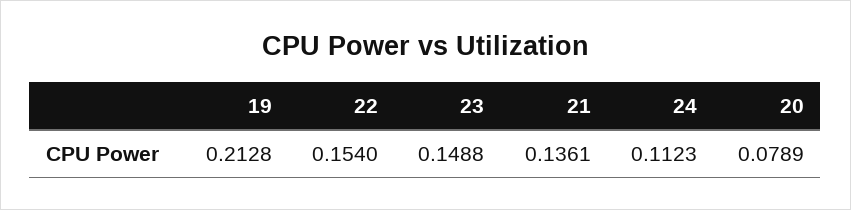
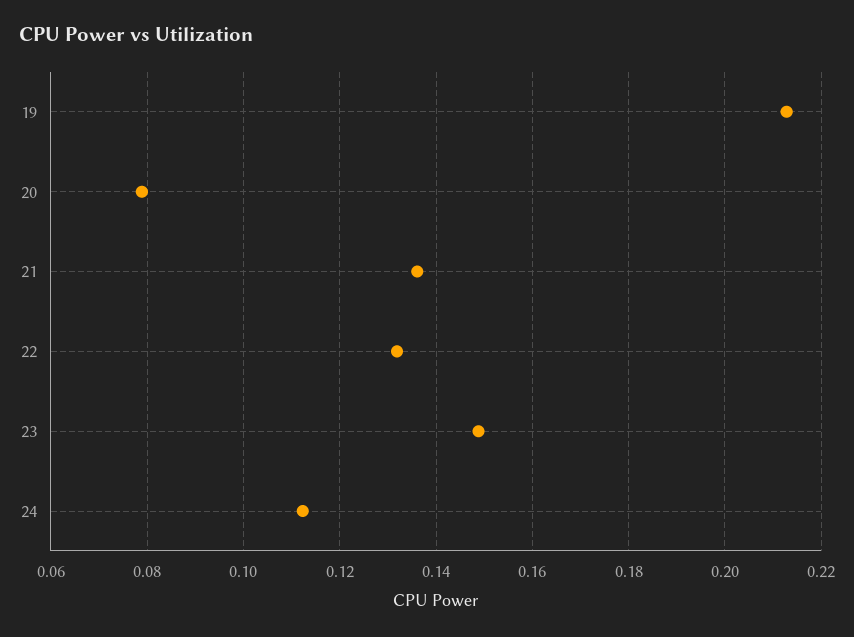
  {
    "19": 0.2128,
-   "22": 0.154,
+   "22": 0.132,
    "23": 0.1488,
    "21": 0.1361,
    "24": 0.1123,
    "20": 0.0789
  }

